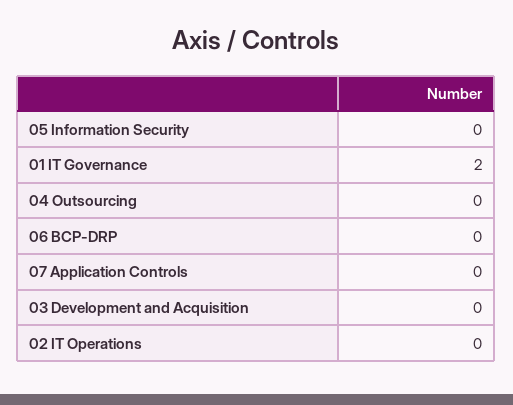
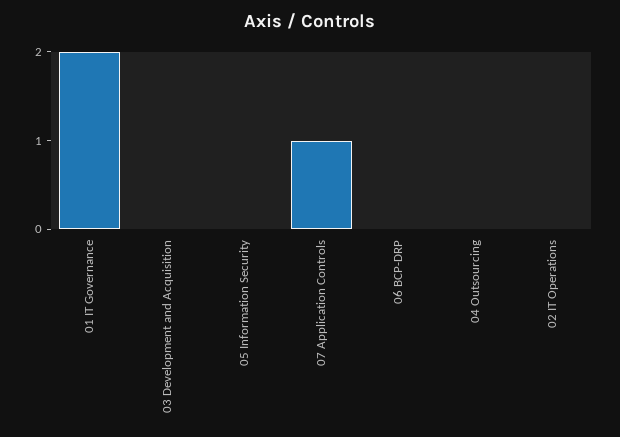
  {
    "05 Information Security": 0,
    "01 IT Governance": 2,
    "04 Outsourcing": 0,
    "06 BCP-DRP": 0,
-   "07 Application Controls": 0,
+   "07 Application Controls": 1,
    "03 Development and Acquisition": 0,
    "02 IT Operations": 0
  }

